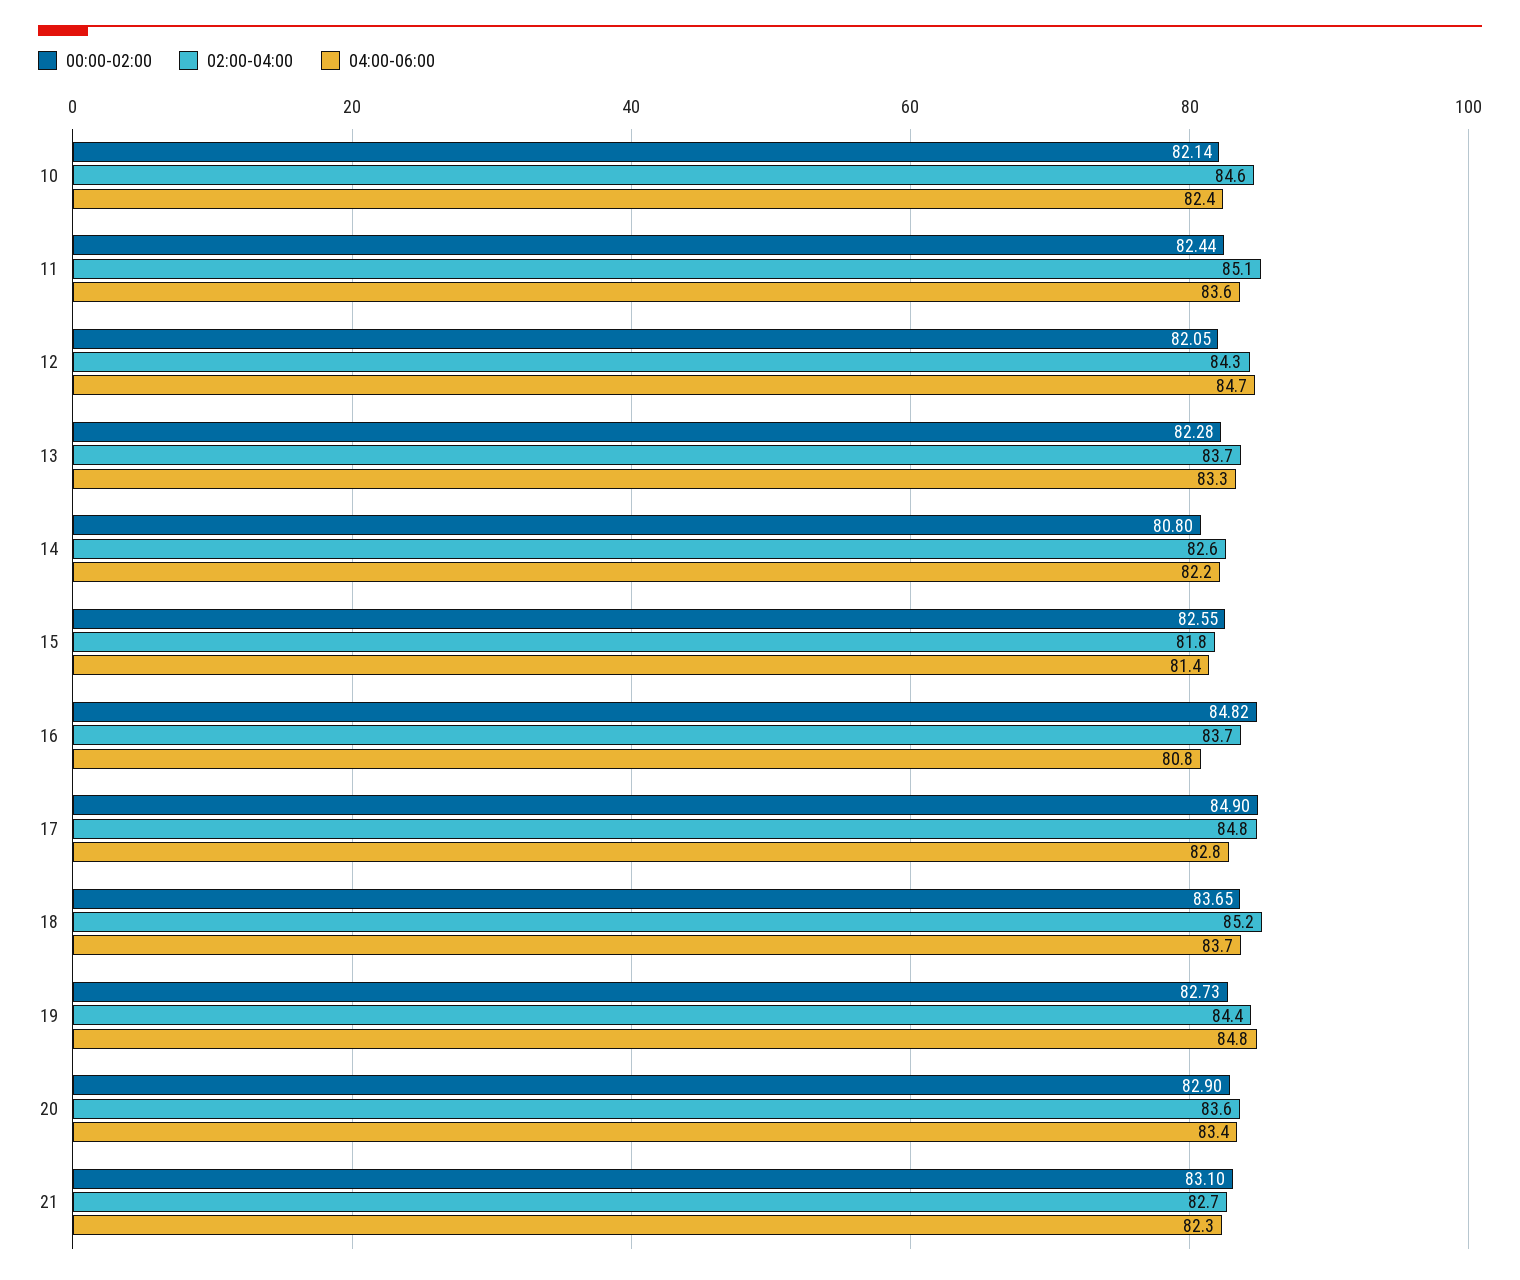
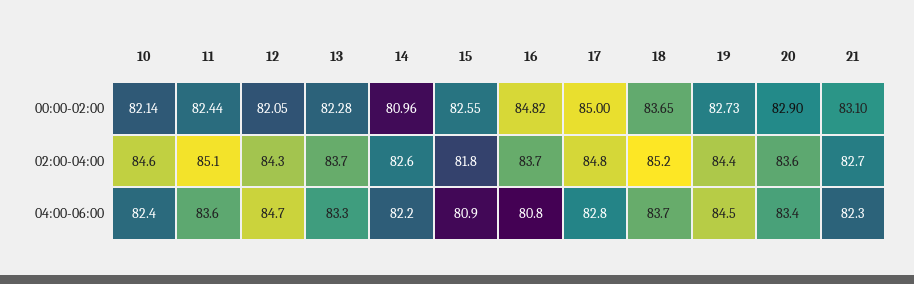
  {
    "00:00-02:00": {
      "10": 82.14,
      "11": 82.44,
      "12": 82.05,
      "13": 82.28,
-     "14": 80.8,
+     "14": 80.96,
      "15": 82.55,
      "16": 84.82,
-     "17": 84.9,
+     "17": 85,
      "18": 83.65,
      "19": 82.73,
      "20": 82.9,
      "21": 83.1
    },
    "02:00-04:00": {
      "10": 84.6,
      "11": 85.1,
      "12": 84.3,
      "13": 83.7,
      "14": 82.6,
      "15": 81.8,
      "16": 83.7,
      "17": 84.8,
      "18": 85.2,
      "19": 84.4,
      "20": 83.6,
      "21": 82.7
    },
    "04:00-06:00": {
      "10": 82.4,
      "11": 83.6,
      "12": 84.7,
      "13": 83.3,
      "14": 82.2,
-     "15": 81.4,
+     "15": 80.9,
      "16": 80.8,
      "17": 82.8,
      "18": 83.7,
-     "19": 84.8,
+     "19": 84.5,
      "20": 83.4,
      "21": 82.3
    }
  }

